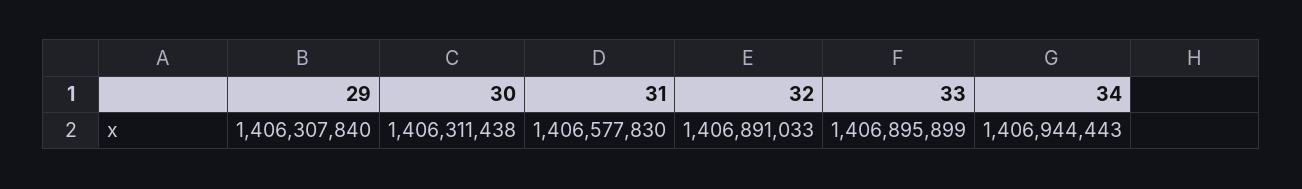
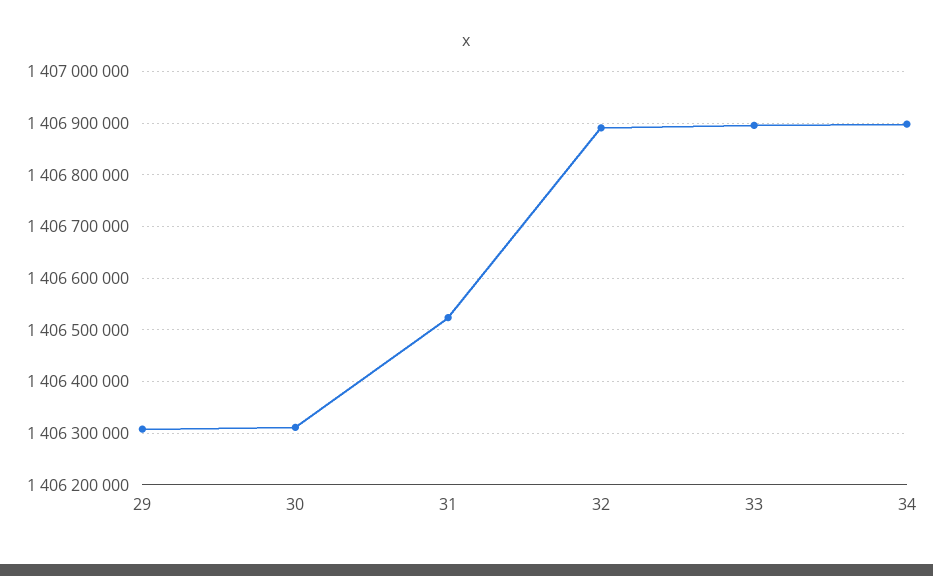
  {
    "29": 1406307840,
    "30": 1406311438,
-   "31": 1406577830,
+   "31": 1406520000,
    "32": 1406891033,
    "33": 1406895899,
-   "34": 1406944443
+   "34": 1406900000
  }

